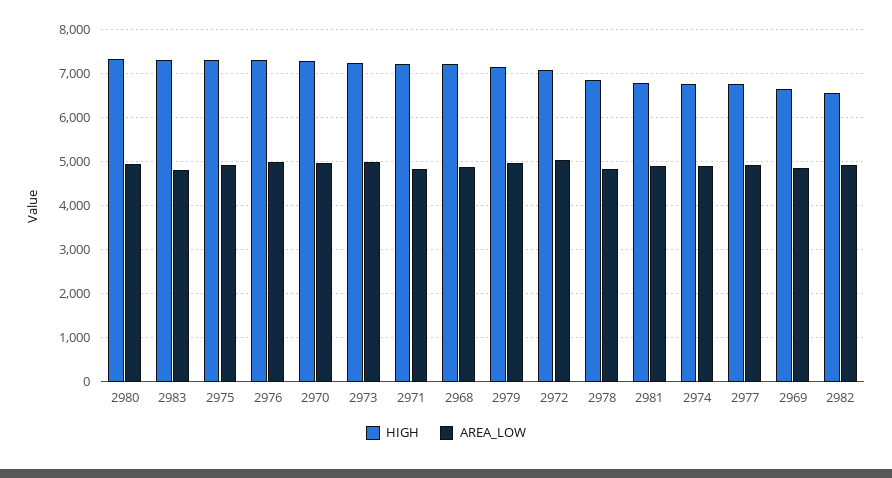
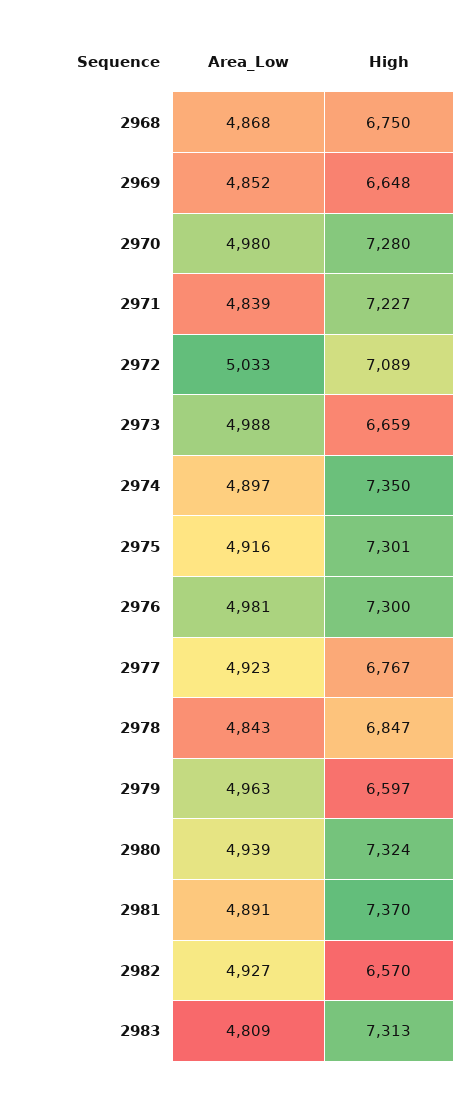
  {
    "HIGH": {
      "2980": 7324,
      "2983": 7313,
      "2975": 7301,
      "2976": 7300,
      "2970": 7280,
-     "2973": 7200,
+     "2973": 6659,
      "2971": 7227,
-     "2968": 7200,
+     "2968": 6750,
-     "2979": 7200,
+     "2979": 6597,
      "2972": 7089,
      "2978": 6847,
-     "2981": 6800,
+     "2981": 7370,
-     "2974": 6800,
+     "2974": 7350,
      "2977": 6767,
      "2969": 6648,
      "2982": 6570
    },
    "AREA_LOW": {
      "2980": 4939,
      "2983": 4809,
      "2975": 4916,
      "2976": 4981,
      "2970": 4980,
      "2973": 4988,
      "2971": 4839,
      "2968": 4868,
      "2979": 4963,
      "2972": 5033,
      "2978": 4843,
      "2981": 4891,
      "2974": 4897,
      "2977": 4923,
      "2969": 4852,
      "2982": 4927
    }
  }

